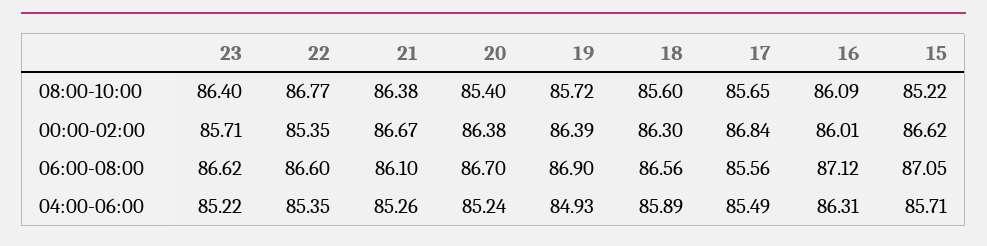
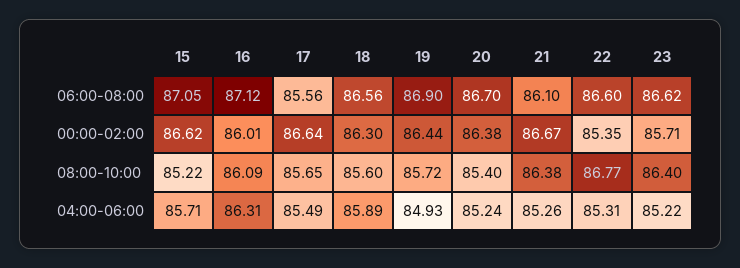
  {
    "23": {
      "08:00-10:00": 86.4,
      "00:00-02:00": 85.71,
      "06:00-08:00": 86.62,
      "04:00-06:00": 85.22
    },
    "22": {
      "08:00-10:00": 86.77,
      "00:00-02:00": 85.35,
      "06:00-08:00": 86.6,
-     "04:00-06:00": 85.35
+     "04:00-06:00": 85.31
    },
    "21": {
      "08:00-10:00": 86.38,
      "00:00-02:00": 86.67,
      "06:00-08:00": 86.1,
      "04:00-06:00": 85.26
    },
    "20": {
      "08:00-10:00": 85.4,
      "00:00-02:00": 86.38,
      "06:00-08:00": 86.7,
      "04:00-06:00": 85.24
    },
    "19": {
      "08:00-10:00": 85.72,
-     "00:00-02:00": 86.39,
+     "00:00-02:00": 86.44,
      "06:00-08:00": 86.9,
      "04:00-06:00": 84.93
    },
    "18": {
      "08:00-10:00": 85.6,
      "00:00-02:00": 86.3,
      "06:00-08:00": 86.56,
      "04:00-06:00": 85.89
    },
    "17": {
      "08:00-10:00": 85.65,
-     "00:00-02:00": 86.84,
+     "00:00-02:00": 86.64,
      "06:00-08:00": 85.56,
      "04:00-06:00": 85.49
    },
    "16": {
      "08:00-10:00": 86.09,
      "00:00-02:00": 86.01,
      "06:00-08:00": 87.12,
      "04:00-06:00": 86.31
    },
    "15": {
      "08:00-10:00": 85.22,
      "00:00-02:00": 86.62,
      "06:00-08:00": 87.05,
      "04:00-06:00": 85.71
    }
  }

